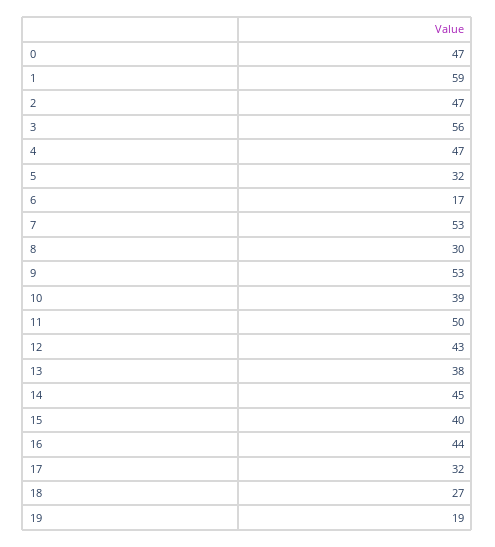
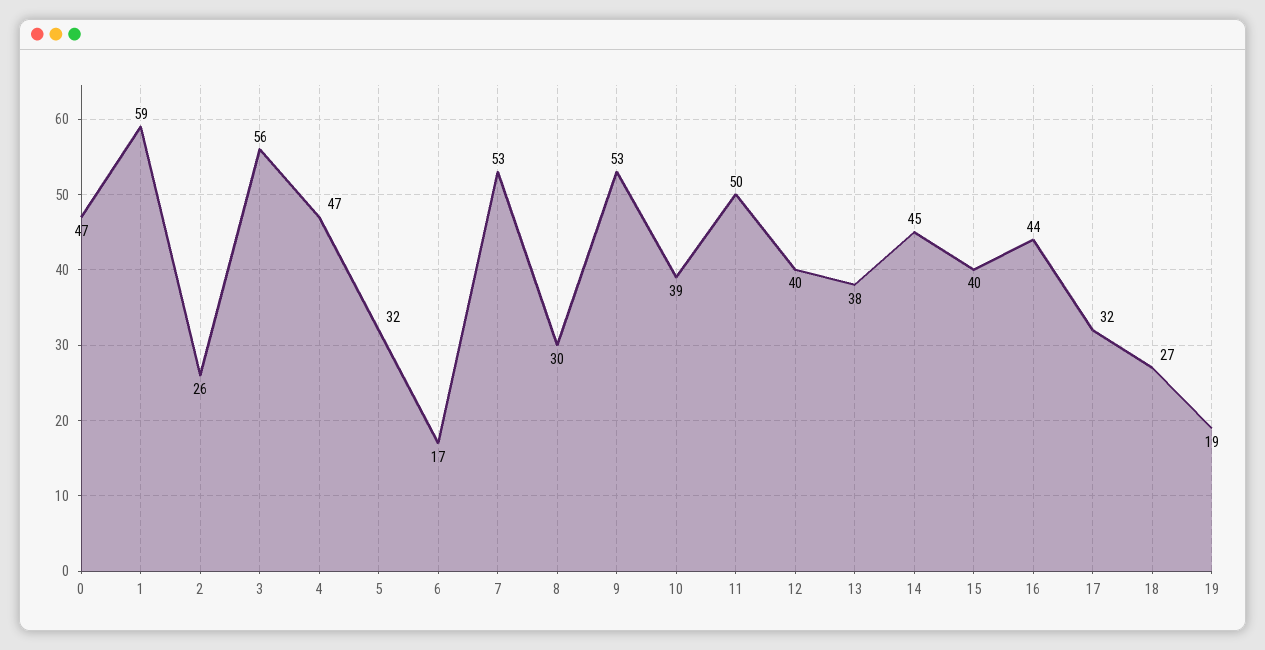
  {
    "0": 47,
    "1": 59,
-   "2": 47,
+   "2": 26,
    "3": 56,
    "4": 47,
    "5": 32,
    "6": 17,
    "7": 53,
    "8": 30,
    "9": 53,
    "10": 39,
    "11": 50,
-   "12": 43,
+   "12": 40,
    "13": 38,
    "14": 45,
    "15": 40,
    "16": 44,
    "17": 32,
    "18": 27,
    "19": 19
  }

